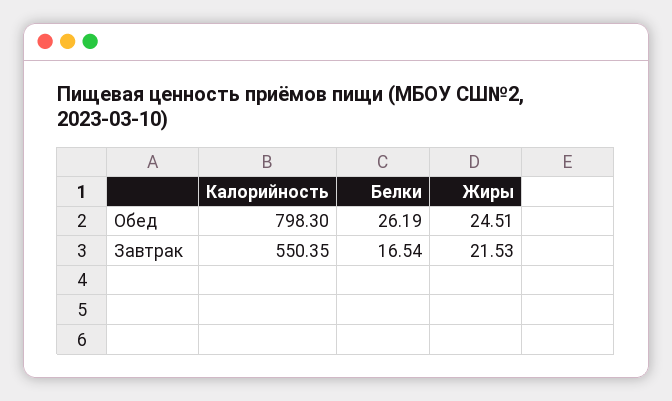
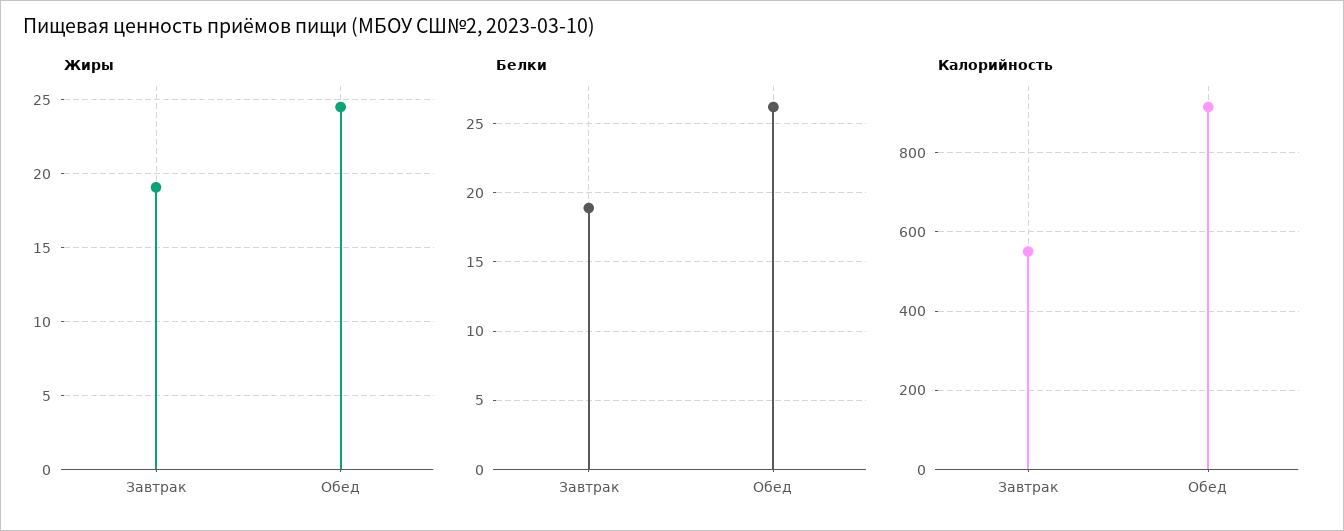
  {
    "Калорийность": {
-     "Обед": 798.3,
+     "Обед": 920,
      "Завтрак": 550.35
    },
    "Белки": {
      "Обед": 26.19,
-     "Завтрак": 16.54
+     "Завтрак": 19
    },
    "Жиры": {
      "Обед": 24.51,
-     "Завтрак": 21.53
+     "Завтрак": 19
    }
  }

